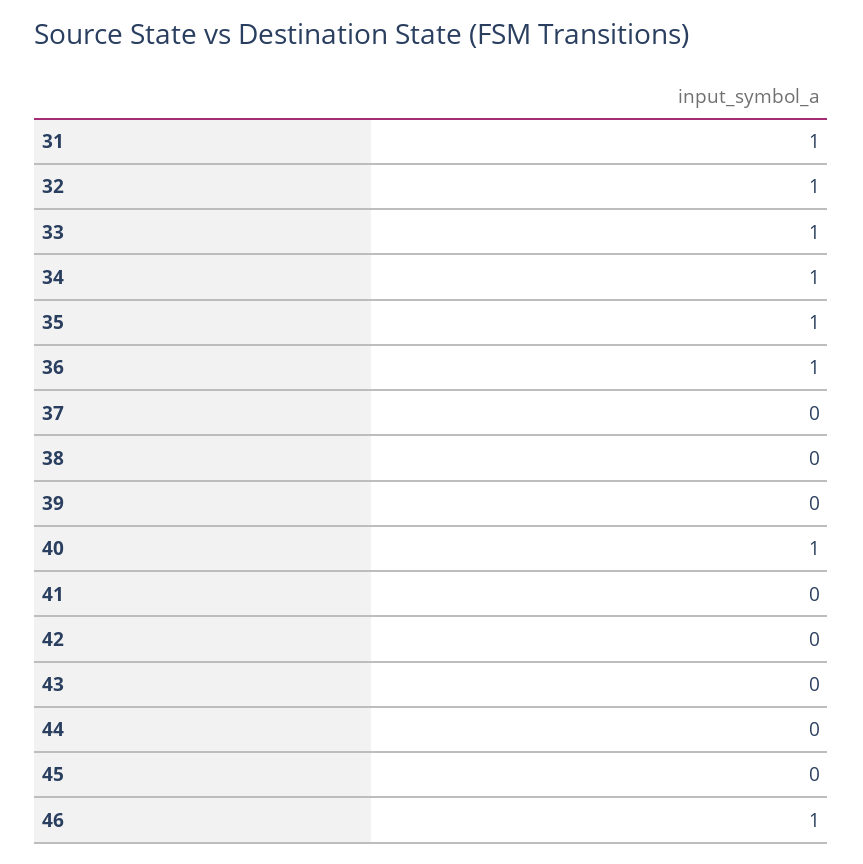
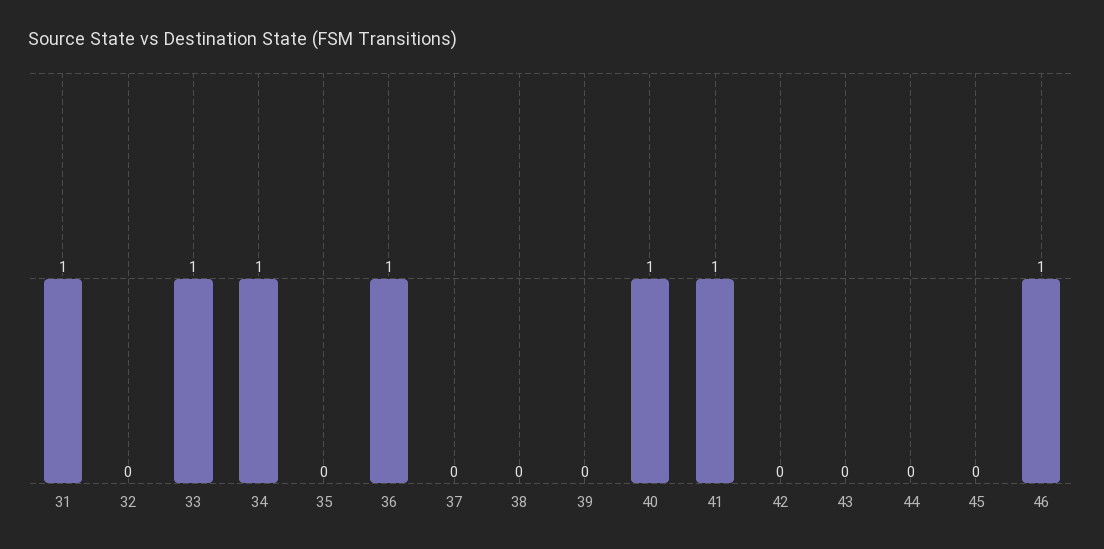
  {
    "31": 1,
-   "32": 1,
+   "32": 0,
    "33": 1,
    "34": 1,
-   "35": 1,
+   "35": 0,
    "36": 1,
    "37": 0,
    "38": 0,
    "39": 0,
    "40": 1,
-   "41": 0,
+   "41": 1,
    "42": 0,
    "43": 0,
    "44": 0,
    "45": 0,
    "46": 1
  }

